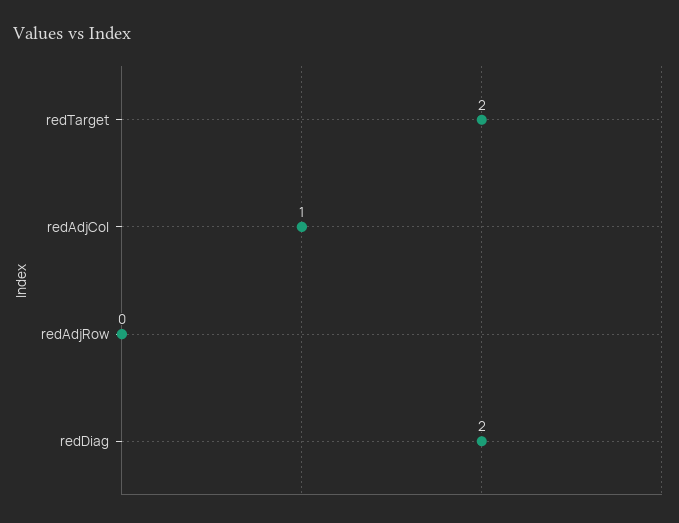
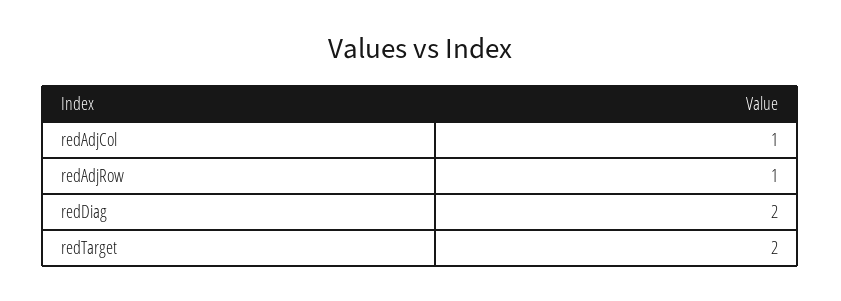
  {
    "redTarget": 2,
    "redAdjCol": 1,
-   "redAdjRow": 0,
+   "redAdjRow": 1,
    "redDiag": 2
  }

